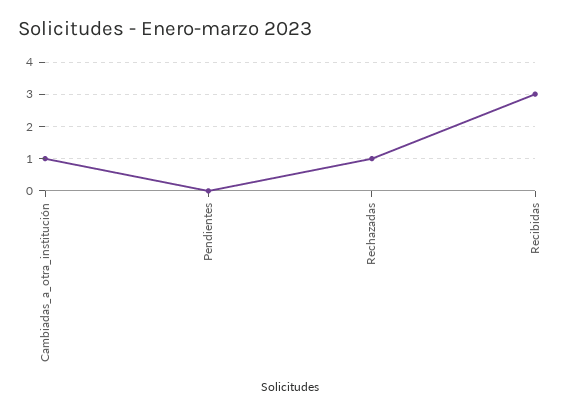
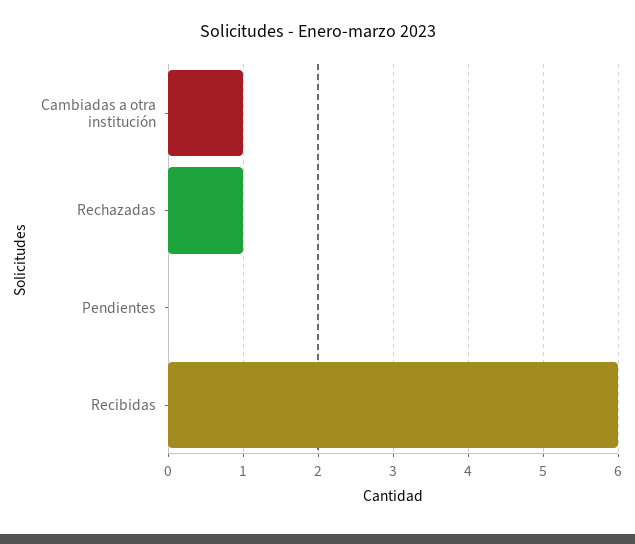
  {
    "Cambiadas_a_otra_institución": 1,
    "Pendientes": 0,
    "Rechazadas": 1,
-   "Recibidas": 3
+   "Recibidas": 6
  }

